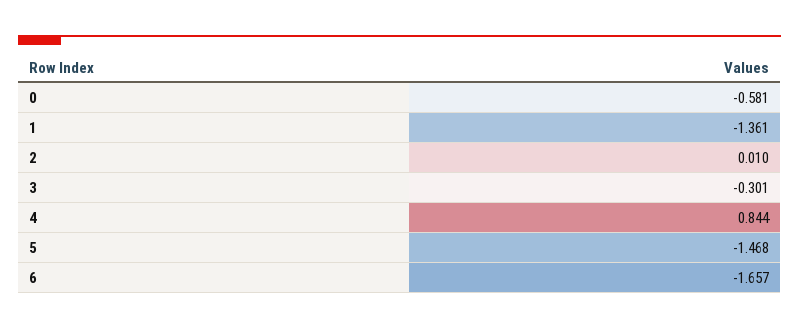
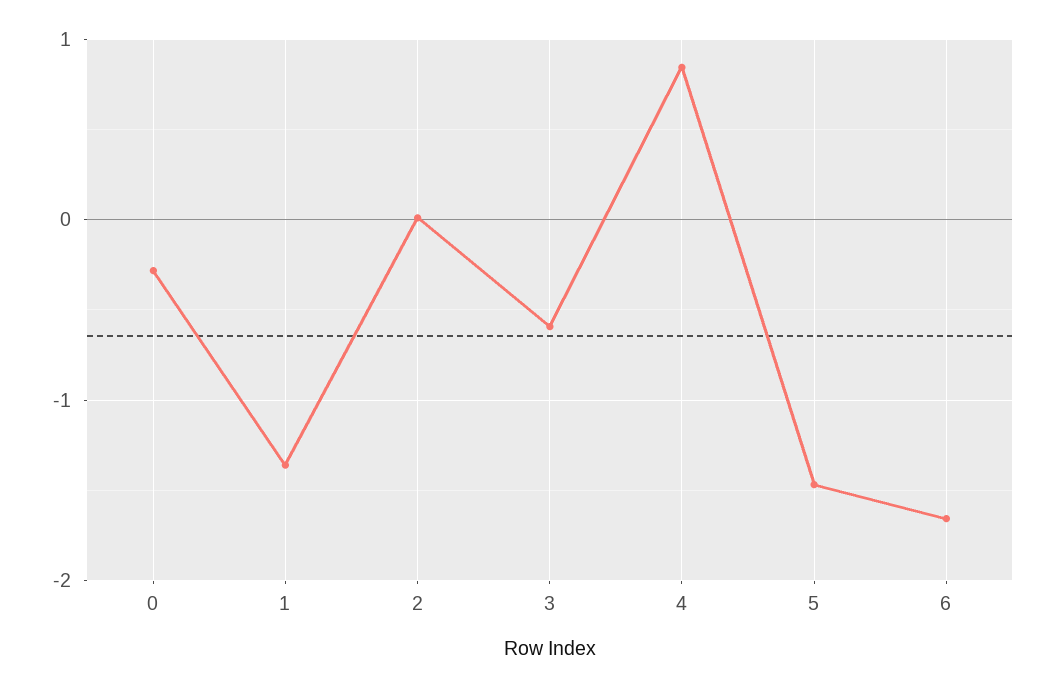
  {
-   "0": -0.581,
+   "0": -0.3,
    "1": -1.361,
    "2": 0.01,
-   "3": -0.301,
+   "3": -0.6,
    "4": 0.844,
    "5": -1.468,
    "6": -1.657
  }

